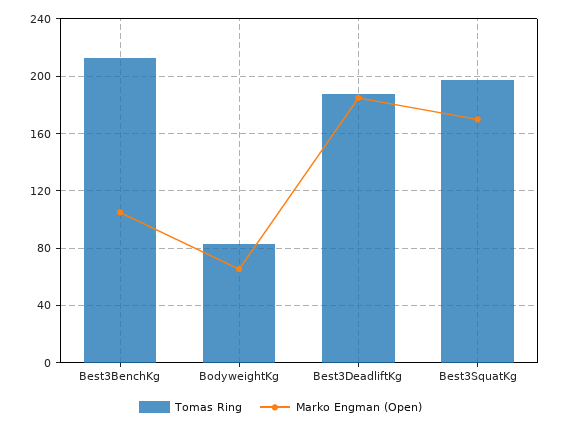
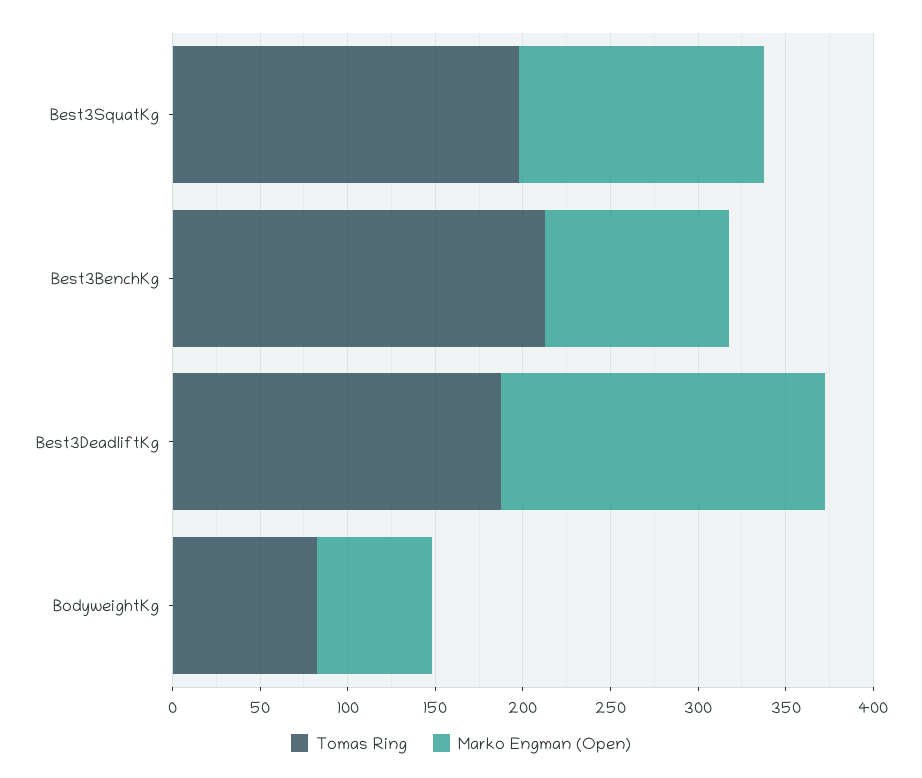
  {
    "Tomas Ring": {
      "Best3BenchKg": 215,
      "BodyweightKg": 85,
      "Best3DeadliftKg": 190,
      "Best3SquatKg": 200
    },
    "Marko Engman (Open)": {
      "Best3BenchKg": 105,
      "BodyweightKg": 65,
      "Best3DeadliftKg": 185,
-     "Best3SquatKg": 170
+     "Best3SquatKg": 140
    }
  }

